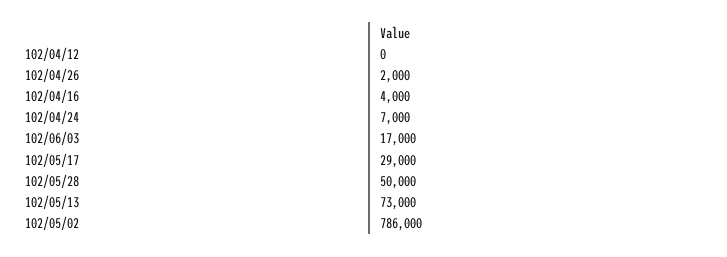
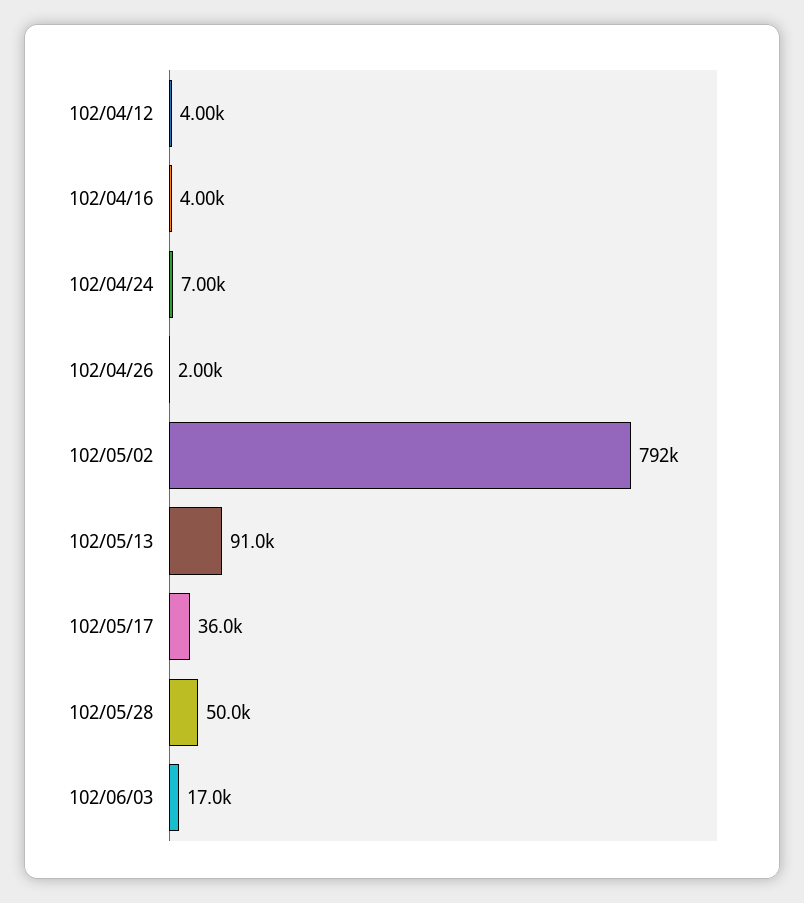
  {
-   "102/04/12": 0,
+   "102/04/12": 4000,
    "102/04/26": 2000,
    "102/04/16": 4000,
    "102/04/24": 7000,
    "102/06/03": 17000,
-   "102/05/17": 29000,
+   "102/05/17": 36000,
    "102/05/28": 50000,
-   "102/05/13": 73000,
+   "102/05/13": 91000,
-   "102/05/02": 786000
+   "102/05/02": 792000
  }

